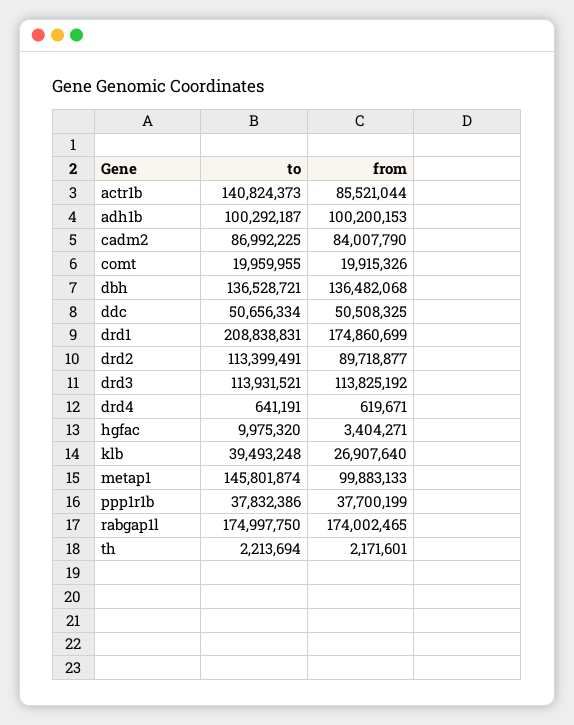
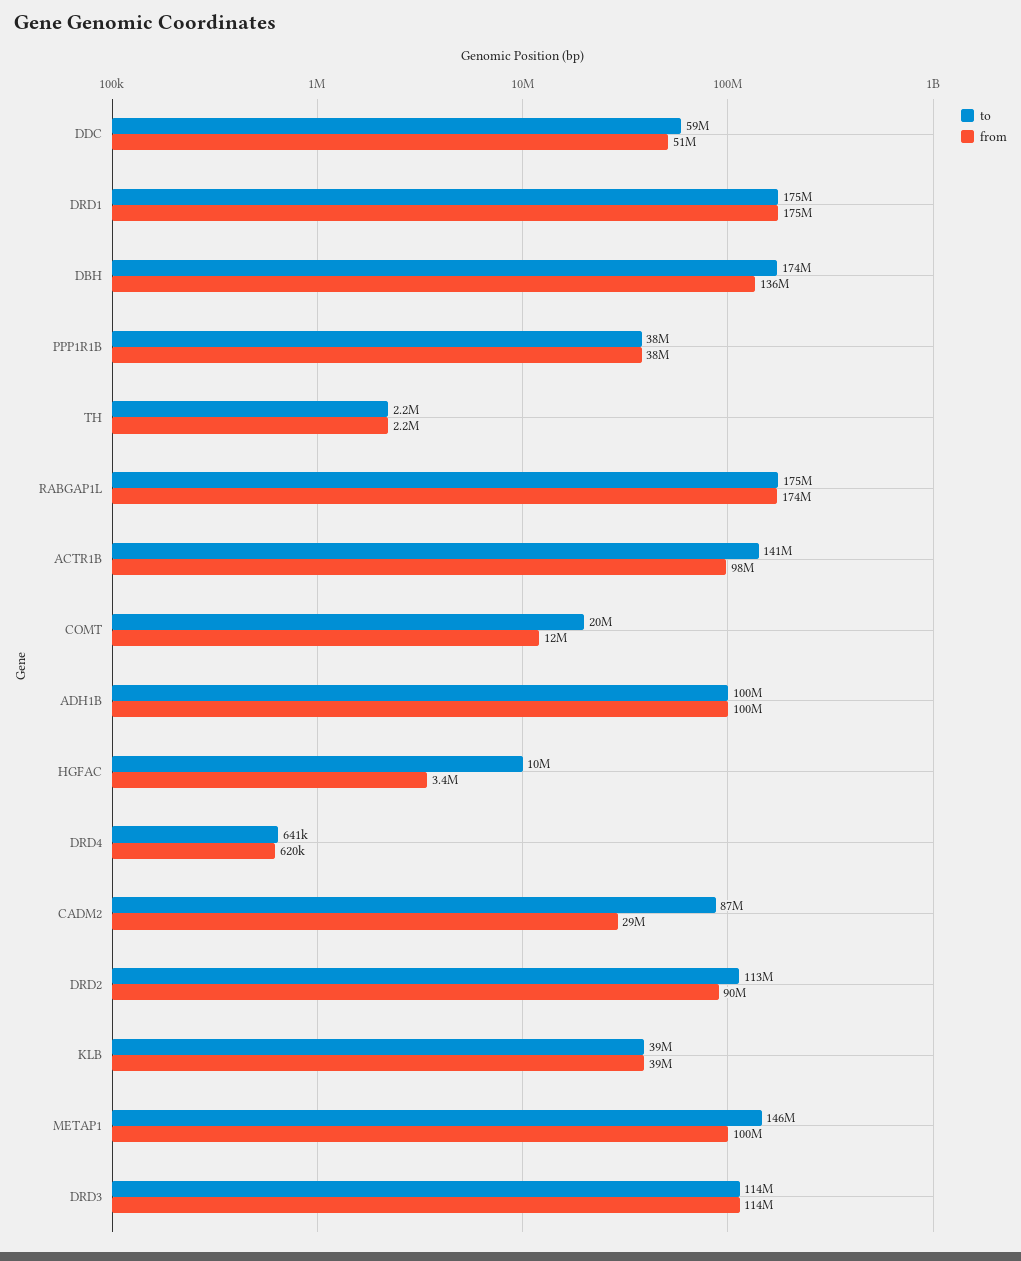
  {
    "to": {
      "actr1b": 140824373,
      "adh1b": 100292187,
      "cadm2": 86992225,
      "comt": 19959955,
-     "dbh": 136528721,
+     "dbh": 174000000,
-     "ddc": 50656334,
+     "ddc": 59000000,
-     "drd1": 208838831,
+     "drd1": 175000000,
      "drd2": 113399491,
      "drd3": 113931521,
      "drd4": 641191,
      "hgfac": 9975320,
      "klb": 39493248,
      "metap1": 145801874,
      "ppp1r1b": 37832386,
      "rabgap1l": 174997750,
      "th": 2213694
    },
    "from": {
-     "actr1b": 85521044,
+     "actr1b": 98000000,
      "adh1b": 100200153,
-     "cadm2": 84007790,
+     "cadm2": 29000000,
-     "comt": 19915326,
+     "comt": 12000000,
      "dbh": 136482068,
      "ddc": 50508325,
      "drd1": 174860699,
      "drd2": 89718877,
      "drd3": 113825192,
      "drd4": 619671,
      "hgfac": 3404271,
-     "klb": 26907640,
+     "klb": 39000000,
      "metap1": 99883133,
      "ppp1r1b": 37700199,
      "rabgap1l": 174002465,
      "th": 2171601
    }
  }

